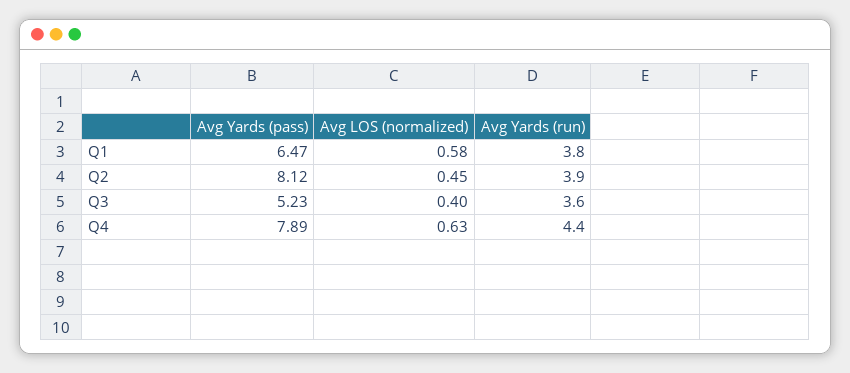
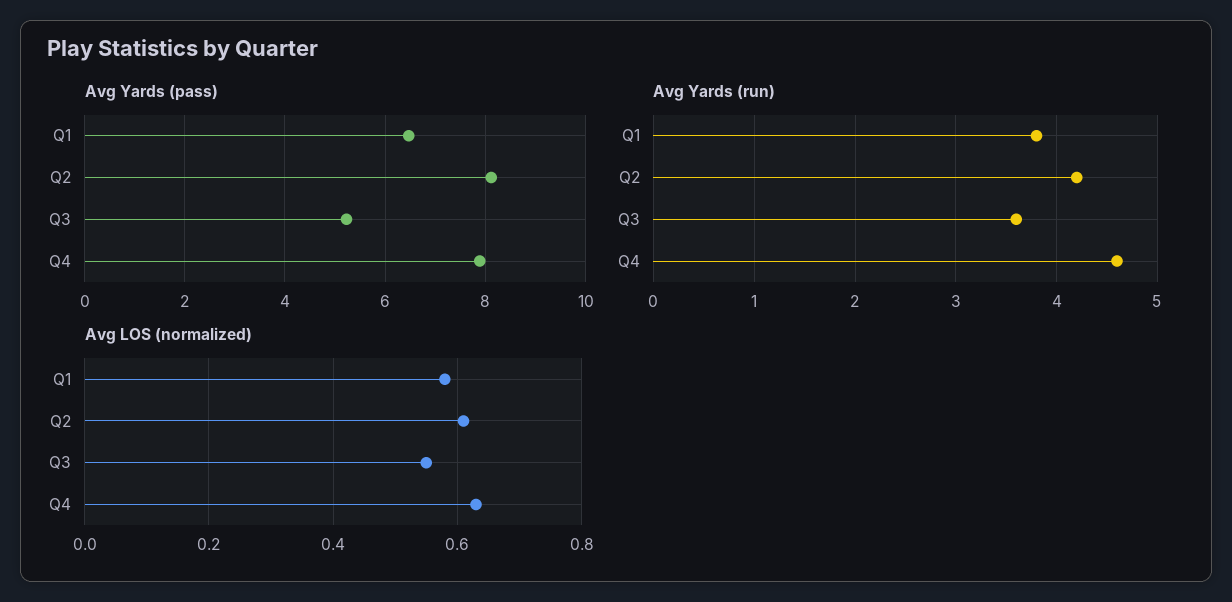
  {
    "Avg Yards (pass)": {
      "Q1": 6.47,
      "Q2": 8.12,
      "Q3": 5.23,
      "Q4": 7.89
    },
    "Avg LOS (normalized)": {
      "Q1": 0.58,
-     "Q2": 0.45,
+     "Q2": 0.6,
-     "Q3": 0.4,
+     "Q3": 0.55,
      "Q4": 0.63
    },
    "Avg Yards (run)": {
      "Q1": 3.8,
-     "Q2": 3.9,
+     "Q2": 4.2,
      "Q3": 3.6,
-     "Q4": 4.4
+     "Q4": 4.6
    }
  }

